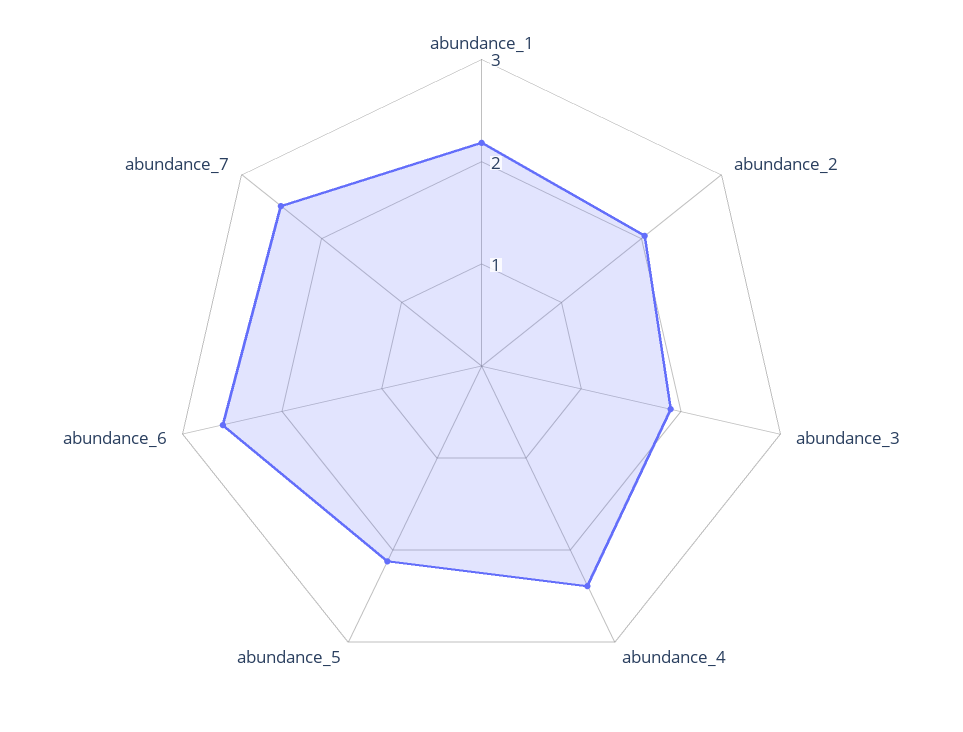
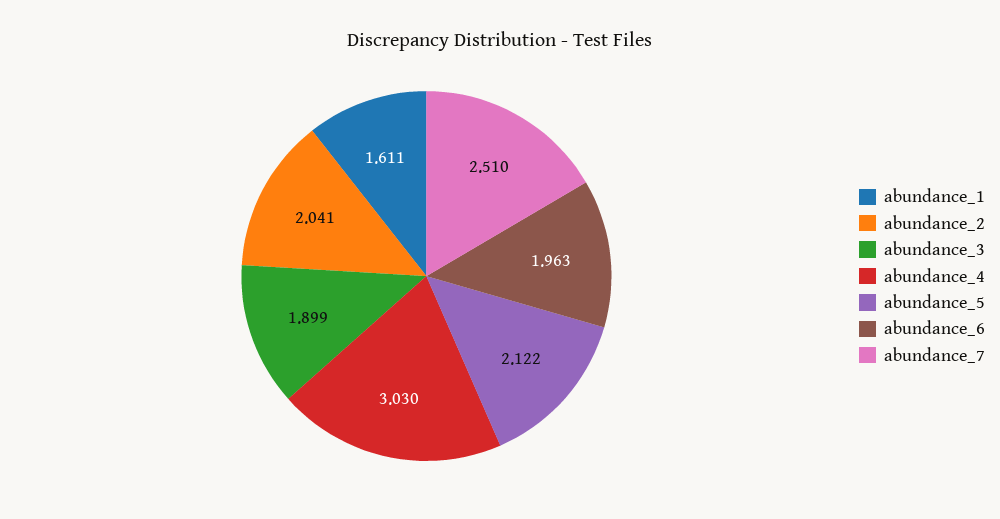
  {
-   "abundance_1": 2.2,
+   "abundance_1": 1.611,
    "abundance_2": 2.041,
    "abundance_3": 1.899,
-   "abundance_4": 2.4,
+   "abundance_4": 3.03,
    "abundance_5": 2.122,
-   "abundance_6": 2.6,
+   "abundance_6": 1.963,
    "abundance_7": 2.51
  }

